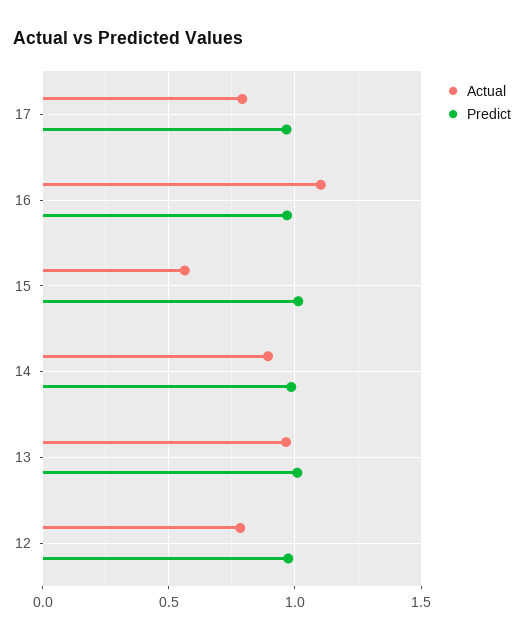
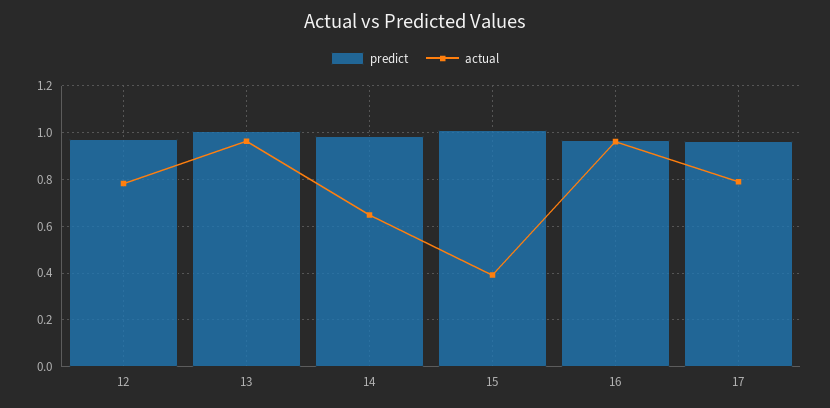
  {
    "Actual": {
      "17": 0.8,
-     "16": 1.1,
+     "16": 0.95,
-     "15": 0.55,
+     "15": 0.4,
-     "14": 0.9,
+     "14": 0.65,
      "13": 0.95,
      "12": 0.8
    },
    "Predict": {
      "17": 0.95,
      "16": 0.95,
      "15": 1,
      "14": 1,
      "13": 1,
      "12": 0.95
    }
  }

